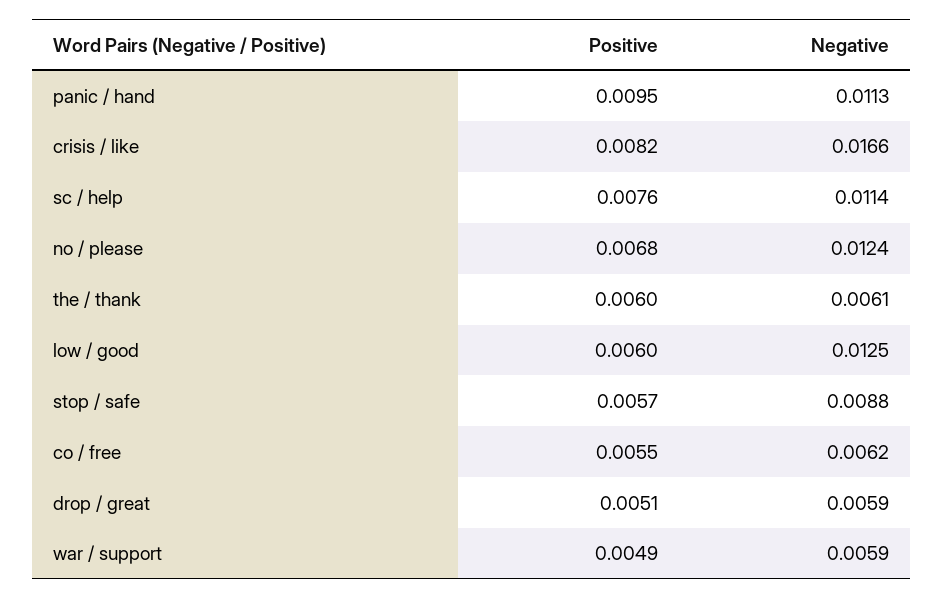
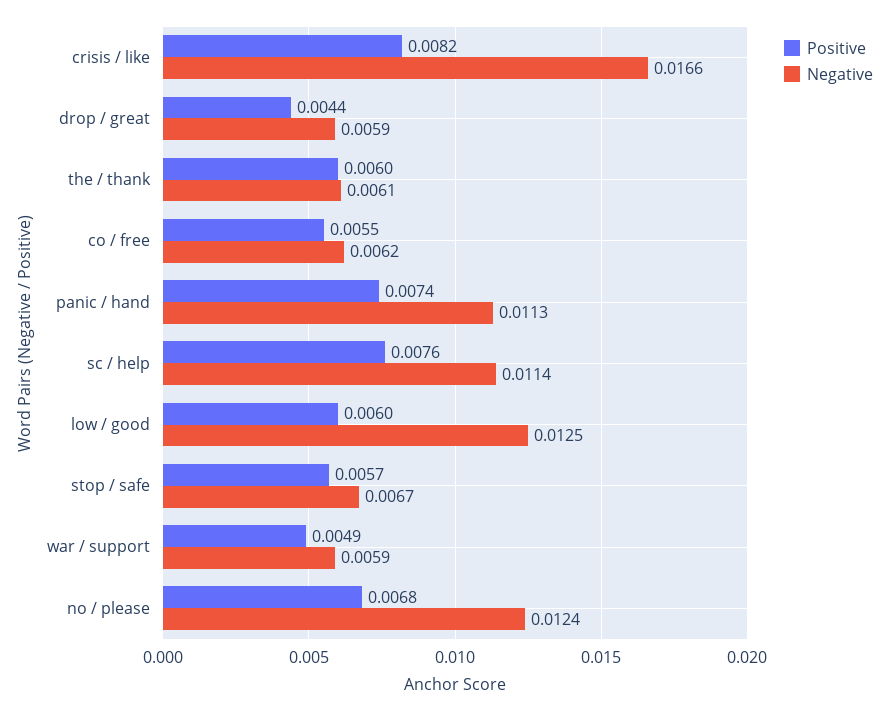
  {
    "Positive": {
-     "panic / hand": 0.0095,
+     "panic / hand": 0.0074,
      "crisis / like": 0.0082,
      "sc / help": 0.0076,
      "no / please": 0.0068,
      "the / thank": 0.006,
      "low / good": 0.006,
      "stop / safe": 0.0057,
      "co / free": 0.0055,
-     "drop / great": 0.0051,
+     "drop / great": 0.0044,
      "war / support": 0.0049
    },
    "Negative": {
      "panic / hand": 0.0113,
      "crisis / like": 0.0166,
      "sc / help": 0.0114,
      "no / please": 0.0124,
      "the / thank": 0.0061,
      "low / good": 0.0125,
-     "stop / safe": 0.0088,
+     "stop / safe": 0.0067,
      "co / free": 0.0062,
      "drop / great": 0.0059,
      "war / support": 0.0059
    }
  }

